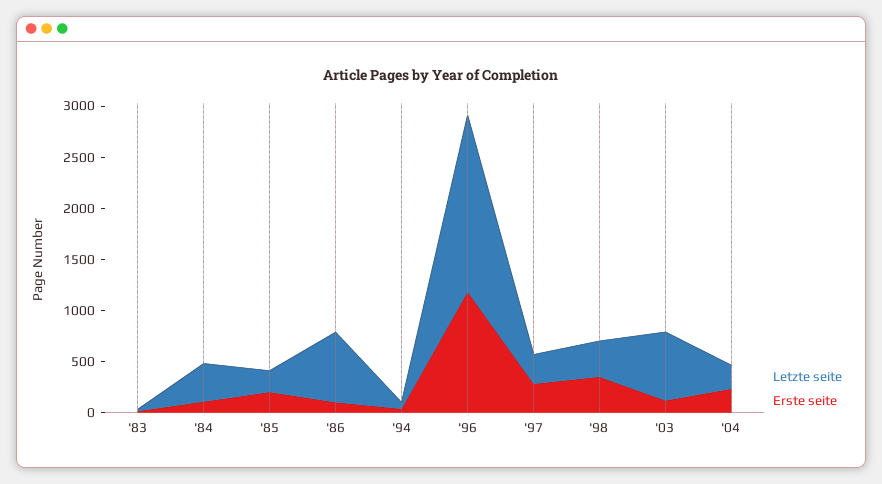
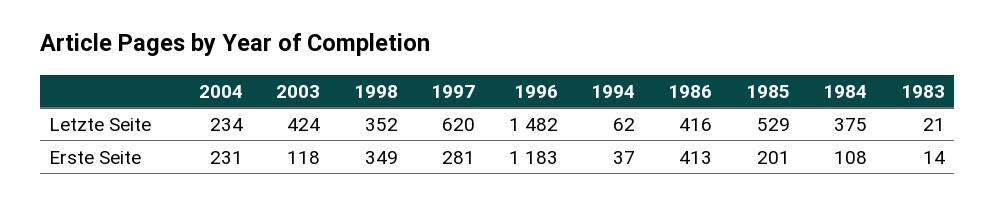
  {
    "Letzte seite": {
      "'83": 21,
      "'84": 375,
-     "'85": 200,
+     "'85": 529,
-     "'86": 700,
+     "'86": 416,
      "'94": 62,
-     "'96": 1700,
+     "'96": 1482,
-     "'97": 300,
+     "'97": 620,
      "'98": 352,
-     "'03": 700,
+     "'03": 424,
      "'04": 234
    },
    "Erste seite": {
      "'83": 14,
      "'84": 108,
      "'85": 201,
-     "'86": 100,
+     "'86": 413,
      "'94": 37,
      "'96": 1183,
      "'97": 281,
      "'98": 349,
      "'03": 118,
      "'04": 231
    }
  }

